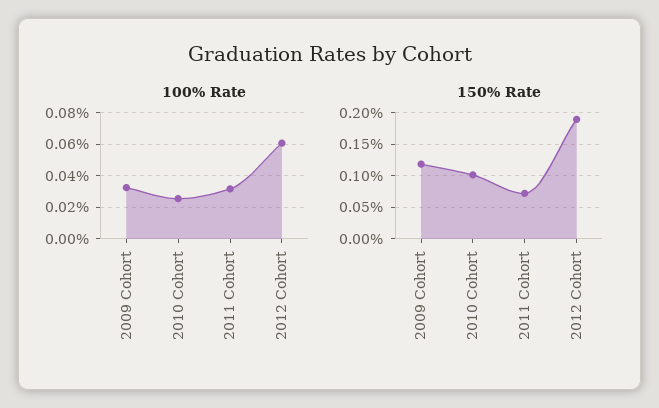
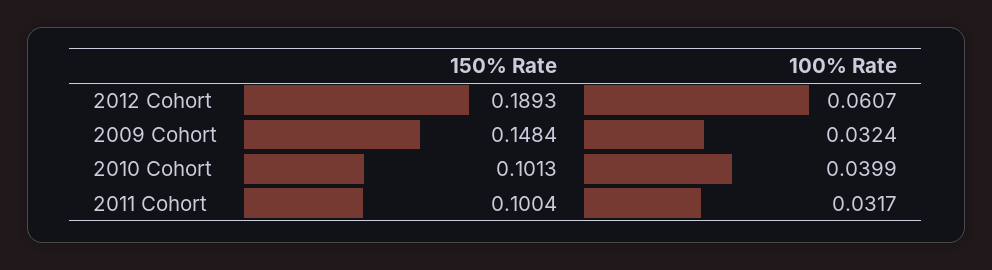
  {
    "100% Rate": {
      "2009 Cohort": 0.0324,
-     "2010 Cohort": 0.025,
+     "2010 Cohort": 0.0399,
      "2011 Cohort": 0.0317,
      "2012 Cohort": 0.0607
    },
    "150% Rate": {
-     "2009 Cohort": 0.12,
+     "2009 Cohort": 0.1484,
      "2010 Cohort": 0.1013,
-     "2011 Cohort": 0.07,
+     "2011 Cohort": 0.1004,
      "2012 Cohort": 0.1893
    }
  }

